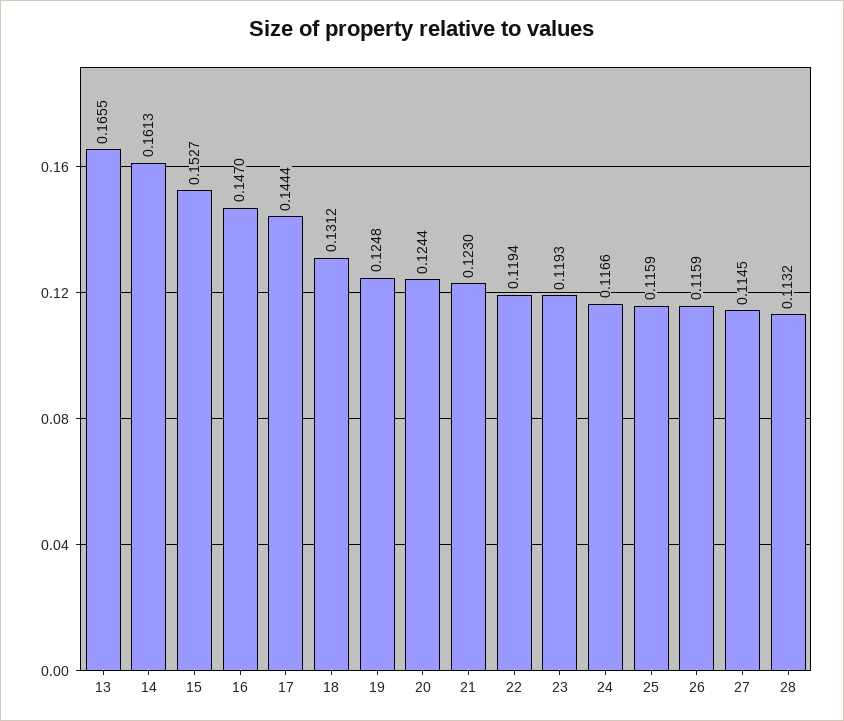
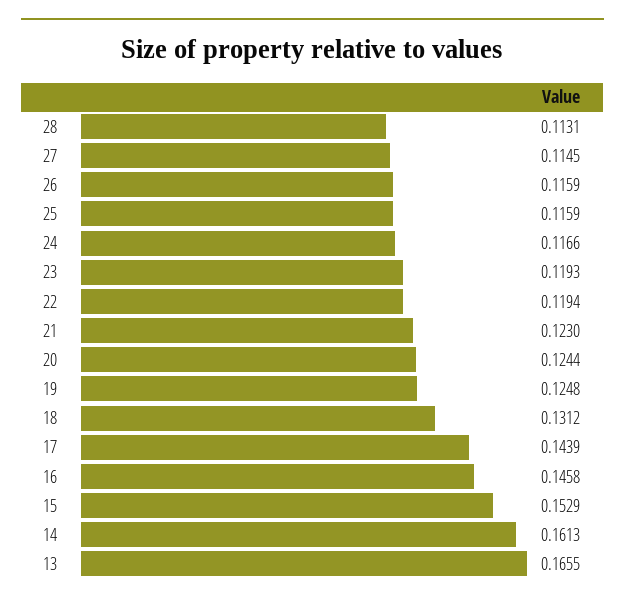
  {
    "13": 0.1655,
    "14": 0.1613,
-   "15": 0.1527,
+   "15": 0.1529,
-   "16": 0.147,
+   "16": 0.1458,
-   "17": 0.1444,
+   "17": 0.1439,
    "18": 0.1312,
    "19": 0.1248,
    "20": 0.1244,
    "21": 0.123,
    "22": 0.1194,
    "23": 0.1193,
    "24": 0.1166,
    "25": 0.1159,
    "26": 0.1159,
    "27": 0.1145,
-   "28": 0.1132
+   "28": 0.1131
  }

